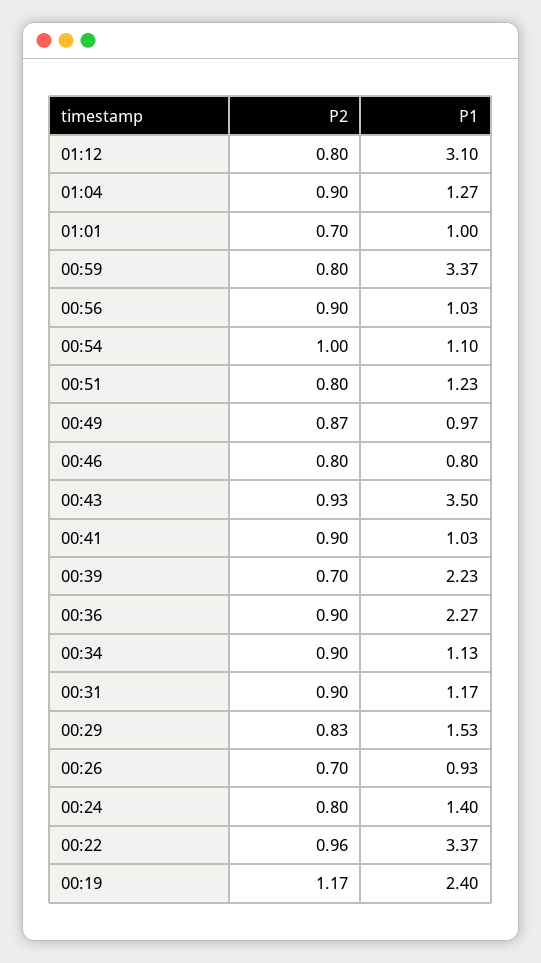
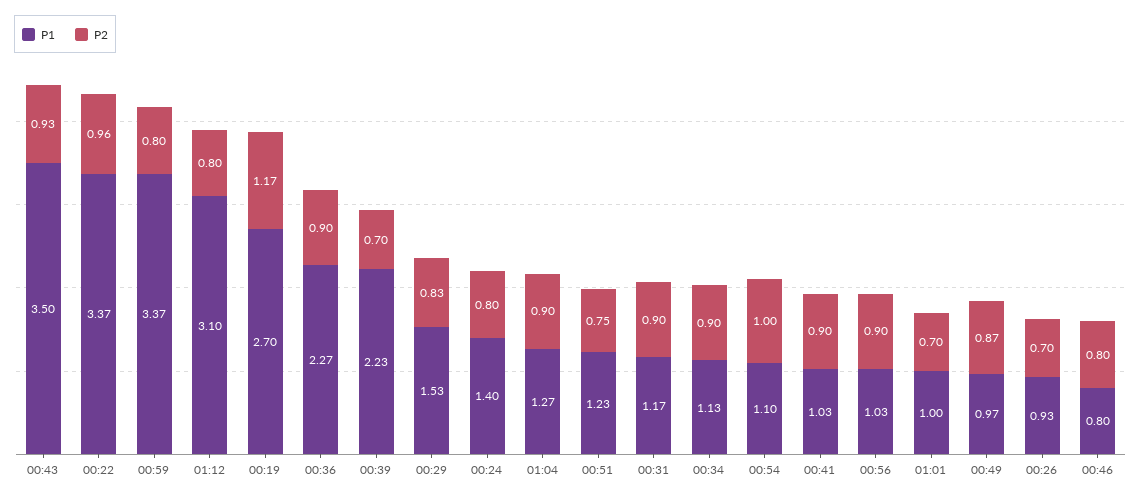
  {
    "P2": {
      "01:12": 0.8,
      "01:04": 0.9,
      "01:01": 0.7,
      "00:59": 0.8,
      "00:56": 0.9,
      "00:54": 1,
-     "00:51": 0.8,
+     "00:51": 0.75,
      "00:49": 0.87,
      "00:46": 0.8,
      "00:43": 0.93,
      "00:41": 0.9,
      "00:39": 0.7,
      "00:36": 0.9,
      "00:34": 0.9,
      "00:31": 0.9,
      "00:29": 0.83,
      "00:26": 0.7,
      "00:24": 0.8,
      "00:22": 0.96,
      "00:19": 1.17
    },
    "P1": {
      "01:12": 3.1,
      "01:04": 1.27,
      "01:01": 1,
      "00:59": 3.37,
      "00:56": 1.03,
      "00:54": 1.1,
      "00:51": 1.23,
      "00:49": 0.97,
      "00:46": 0.8,
      "00:43": 3.5,
      "00:41": 1.03,
      "00:39": 2.23,
      "00:36": 2.27,
      "00:34": 1.13,
      "00:31": 1.17,
      "00:29": 1.53,
      "00:26": 0.93,
      "00:24": 1.4,
      "00:22": 3.37,
-     "00:19": 2.4
+     "00:19": 2.7
    }
  }

